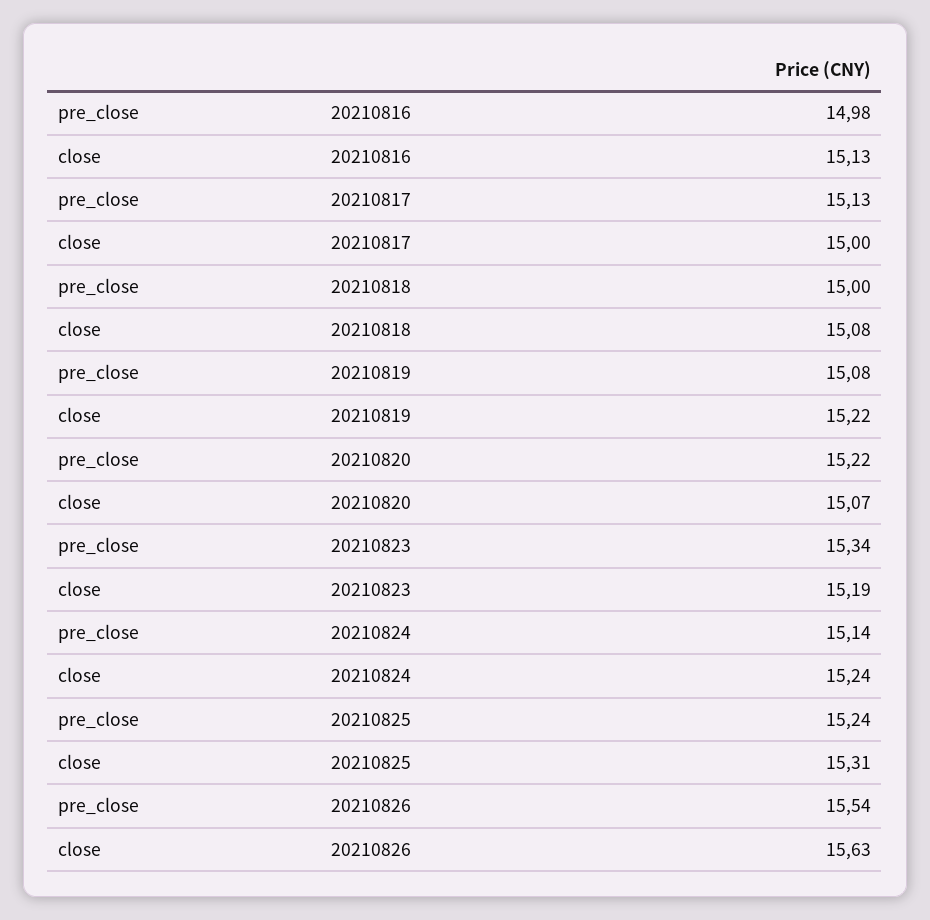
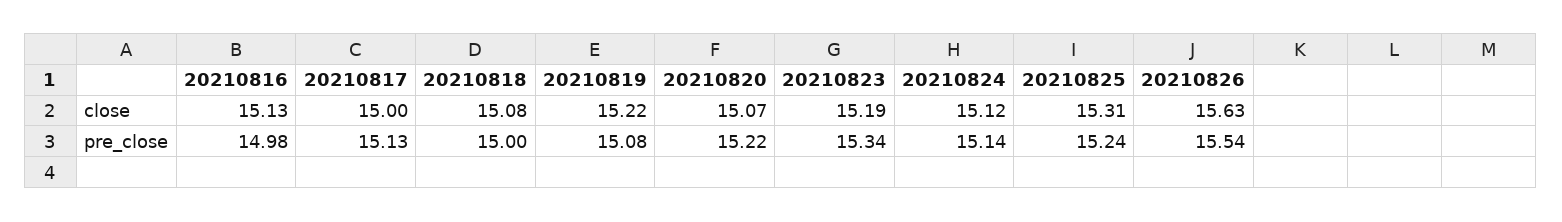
  {
    "pre_close": {
      "20210816": 14.98,
      "20210817": 15.13,
      "20210818": 15,
      "20210819": 15.08,
      "20210820": 15.22,
      "20210823": 15.34,
      "20210824": 15.14,
      "20210825": 15.24,
      "20210826": 15.54
    },
    "close": {
      "20210816": 15.13,
      "20210817": 15,
      "20210818": 15.08,
      "20210819": 15.22,
      "20210820": 15.07,
      "20210823": 15.19,
-     "20210824": 15.24,
+     "20210824": 15.12,
      "20210825": 15.31,
      "20210826": 15.63
    }
  }

